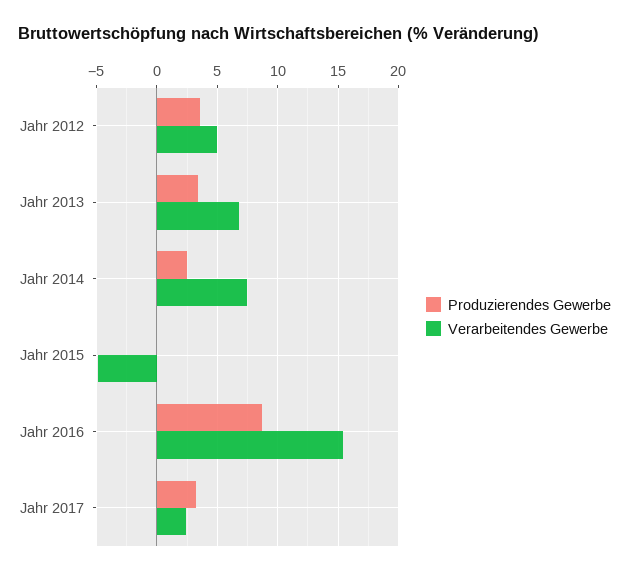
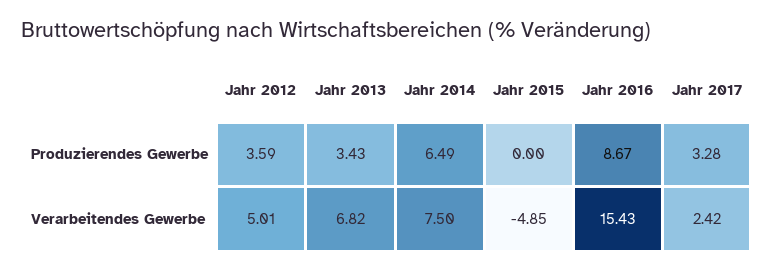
  {
    "Produzierendes Gewerbe": {
      "Jahr 2012": 3.59,
      "Jahr 2013": 3.43,
-     "Jahr 2014": 2.5,
+     "Jahr 2014": 6.49,
      "Jahr 2015": 0,
      "Jahr 2016": 8.67,
      "Jahr 2017": 3.28
    },
    "Verarbeitendes Gewerbe": {
      "Jahr 2012": 5.01,
      "Jahr 2013": 6.82,
      "Jahr 2014": 7.5,
      "Jahr 2015": -4.85,
      "Jahr 2016": 15.43,
      "Jahr 2017": 2.42
    }
  }

